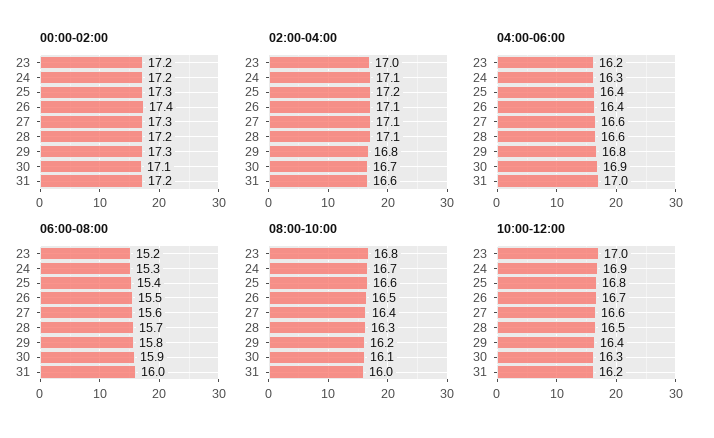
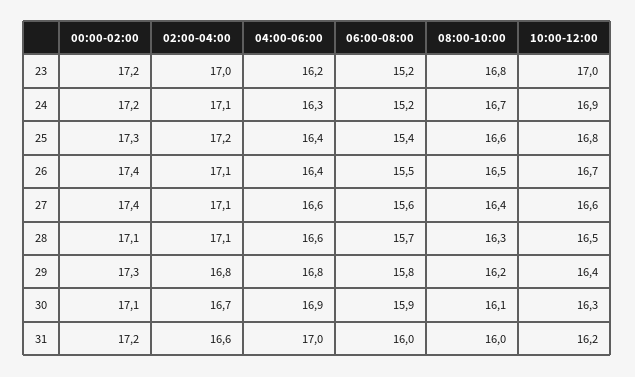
  {
    "00:00-02:00": {
      "23": 17.2,
      "24": 17.2,
      "25": 17.3,
      "26": 17.4,
-     "27": 17.3,
+     "27": 17.4,
-     "28": 17.2,
+     "28": 17.1,
      "29": 17.3,
      "30": 17.1,
      "31": 17.2
    },
    "02:00-04:00": {
      "23": 17,
      "24": 17.1,
      "25": 17.2,
      "26": 17.1,
      "27": 17.1,
      "28": 17.1,
      "29": 16.8,
      "30": 16.7,
      "31": 16.6
    },
    "04:00-06:00": {
      "23": 16.2,
      "24": 16.3,
      "25": 16.4,
      "26": 16.4,
      "27": 16.6,
      "28": 16.6,
      "29": 16.8,
      "30": 16.9,
      "31": 17
    },
    "06:00-08:00": {
      "23": 15.2,
-     "24": 15.3,
+     "24": 15.2,
      "25": 15.4,
      "26": 15.5,
      "27": 15.6,
      "28": 15.7,
      "29": 15.8,
      "30": 15.9,
      "31": 16
    },
    "08:00-10:00": {
      "23": 16.8,
      "24": 16.7,
      "25": 16.6,
      "26": 16.5,
      "27": 16.4,
      "28": 16.3,
      "29": 16.2,
      "30": 16.1,
      "31": 16
    },
    "10:00-12:00": {
      "23": 17,
      "24": 16.9,
      "25": 16.8,
      "26": 16.7,
      "27": 16.6,
      "28": 16.5,
      "29": 16.4,
      "30": 16.3,
      "31": 16.2
    }
  }

